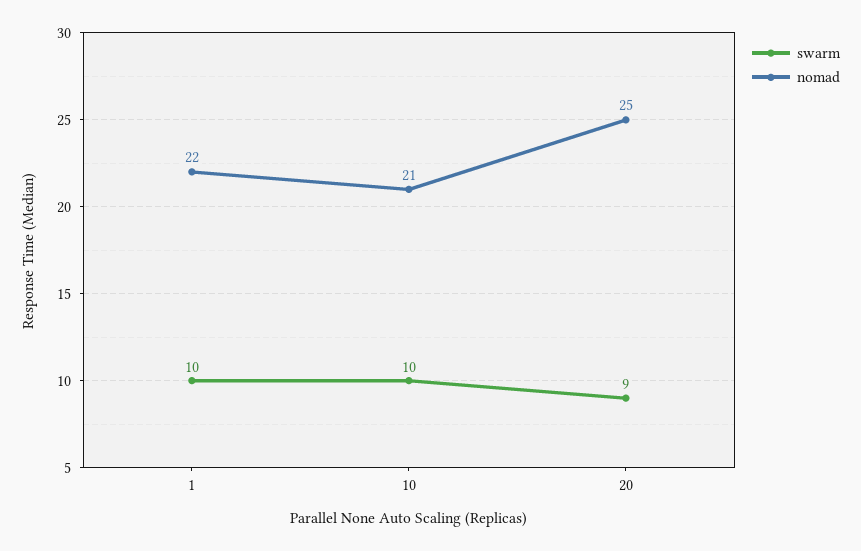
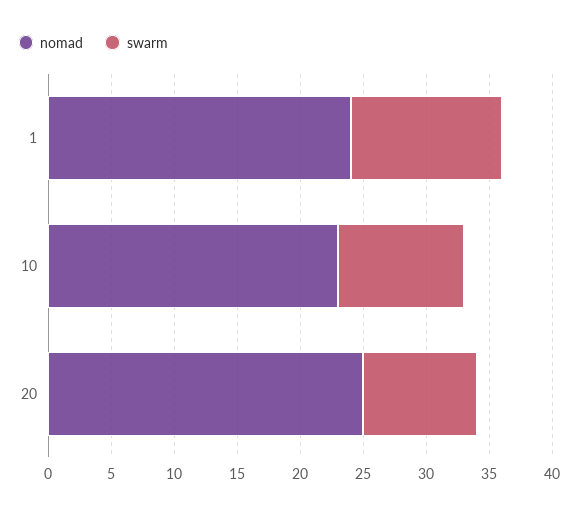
  {
    "swarm": {
-     "1": 10,
+     "1": 12,
      "10": 10,
      "20": 9
    },
    "nomad": {
-     "1": 22,
+     "1": 24,
-     "10": 21,
+     "10": 23,
      "20": 25
    }
  }

